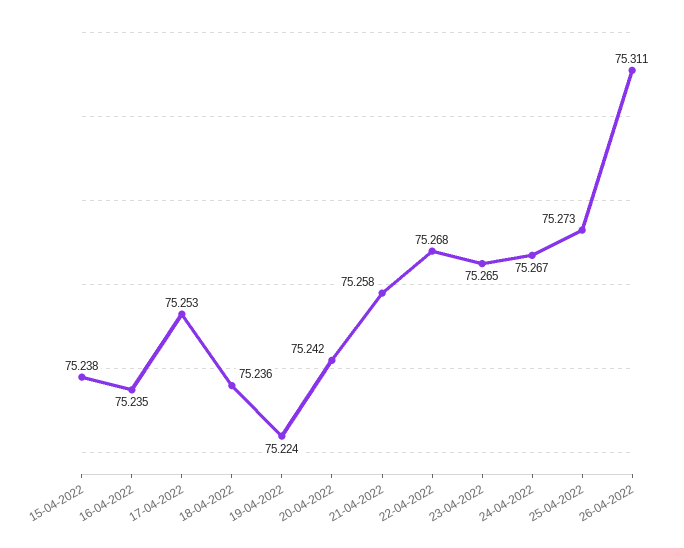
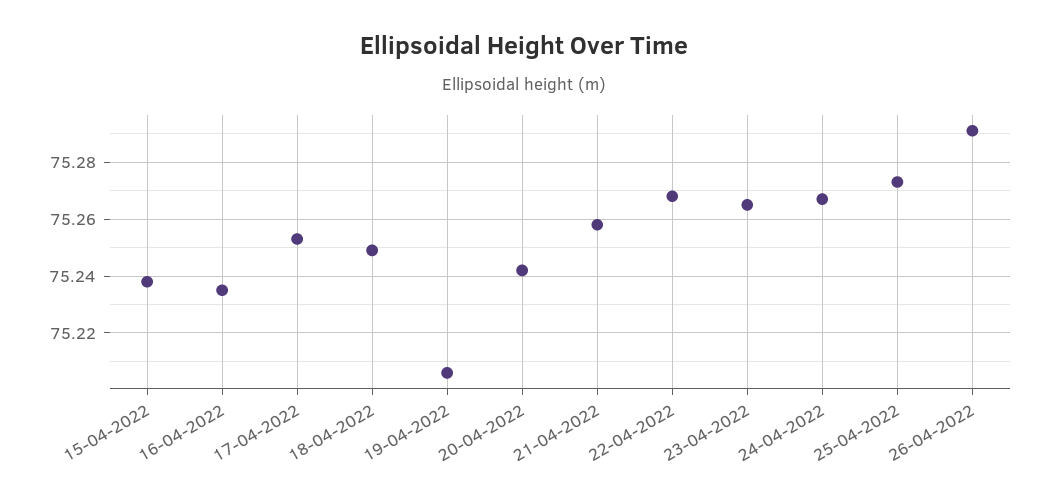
  {
    "15-04-2022": 75.238,
    "16-04-2022": 75.235,
    "17-04-2022": 75.253,
-   "18-04-2022": 75.236,
+   "18-04-2022": 75.25,
-   "19-04-2022": 75.224,
+   "19-04-2022": 75.205,
    "20-04-2022": 75.242,
    "21-04-2022": 75.258,
    "22-04-2022": 75.268,
    "23-04-2022": 75.265,
    "24-04-2022": 75.267,
    "25-04-2022": 75.273,
-   "26-04-2022": 75.311
+   "26-04-2022": 75.29
  }

